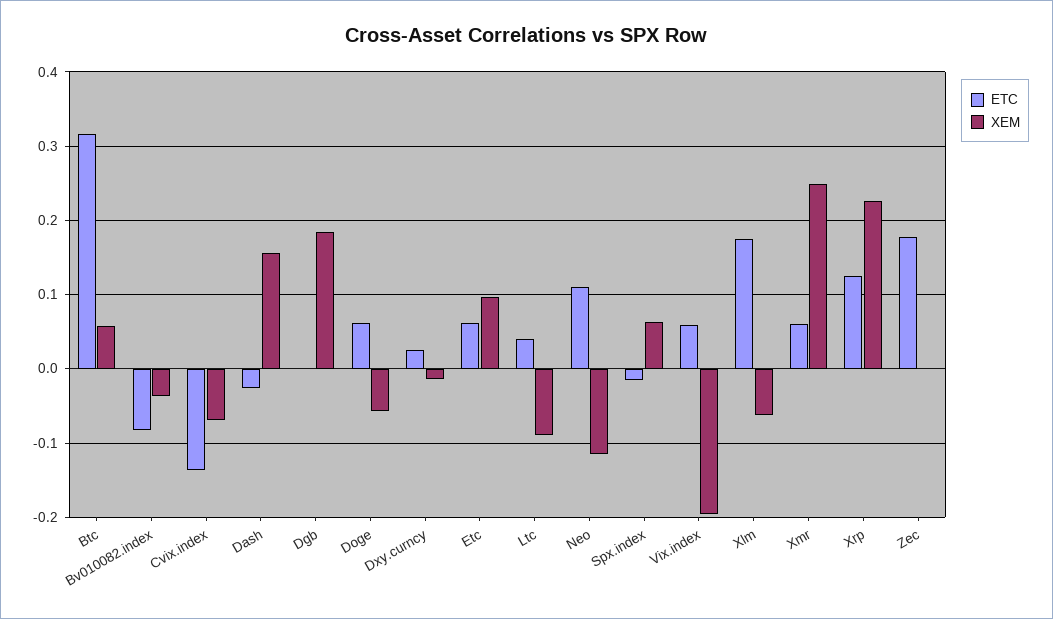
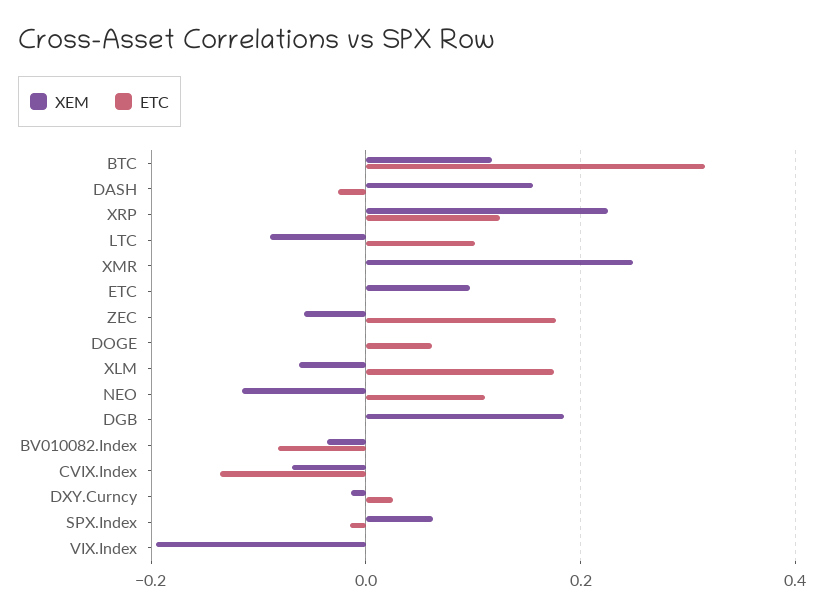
  {
    "ETC": {
      "Btc": 0.32,
      "Bv010082.index": -0.08,
      "Cvix.index": -0.14,
      "Dash": -0.03,
      "Dgb": 0,
      "Doge": 0.06,
      "Dxy.curncy": 0.03,
-     "Etc": 0.06,
+     "Etc": 0,
-     "Ltc": 0.04,
+     "Ltc": 0.1,
      "Neo": 0.11,
      "Spx.index": -0.02,
-     "Vix.index": 0.06,
+     "Vix.index": 0,
      "Xlm": 0.18,
-     "Xmr": 0.06,
+     "Xmr": 0,
      "Xrp": 0.12,
      "Zec": 0.18
    },
    "XEM": {
-     "Btc": 0.06,
+     "Btc": 0.12,
      "Bv010082.index": -0.04,
      "Cvix.index": -0.07,
      "Dash": 0.16,
      "Dgb": 0.18,
-     "Doge": -0.06,
+     "Doge": 0,
      "Dxy.curncy": -0.01,
      "Etc": 0.1,
      "Ltc": -0.09,
      "Neo": -0.11,
      "Spx.index": 0.06,
      "Vix.index": -0.2,
      "Xlm": -0.06,
      "Xmr": 0.25,
      "Xrp": 0.23,
-     "Zec": 0
+     "Zec": -0.06
    }
  }

